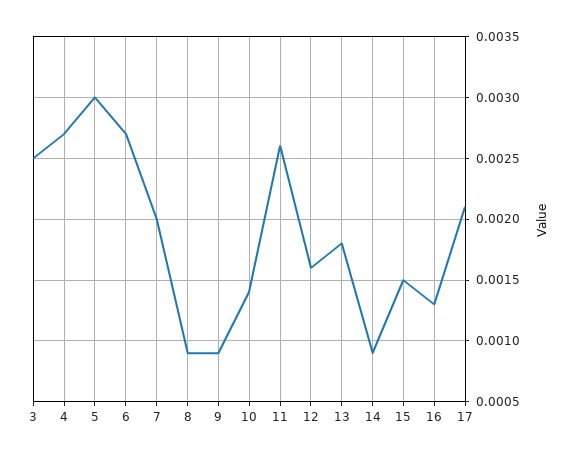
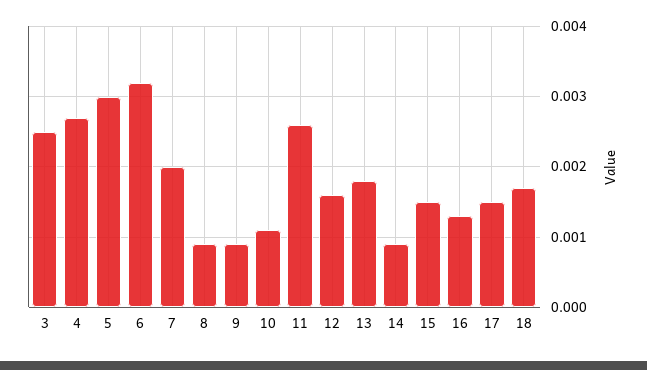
  {
    "3": 0.0025,
    "4": 0.0027,
    "5": 0.003,
-   "6": 0.0027,
+   "6": 0.0032,
    "7": 0.002,
    "8": 0.0009,
    "9": 0.0009,
-   "10": 0.0014,
+   "10": 0.0011,
    "11": 0.0026,
    "12": 0.0016,
    "13": 0.0018,
    "14": 0.0009,
    "15": 0.0015,
    "16": 0.0013,
-   "17": 0.0021
+   "17": 0.0015,
+   "18": 0.0017
  }

